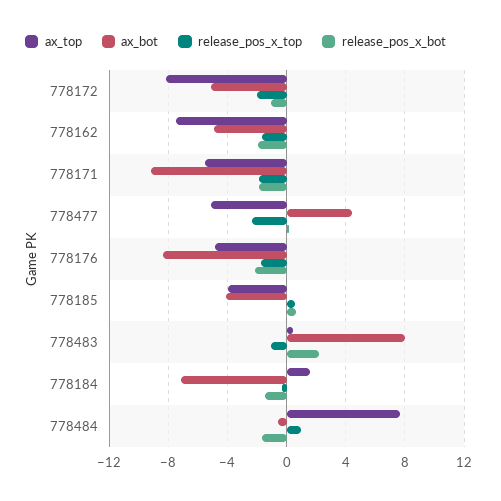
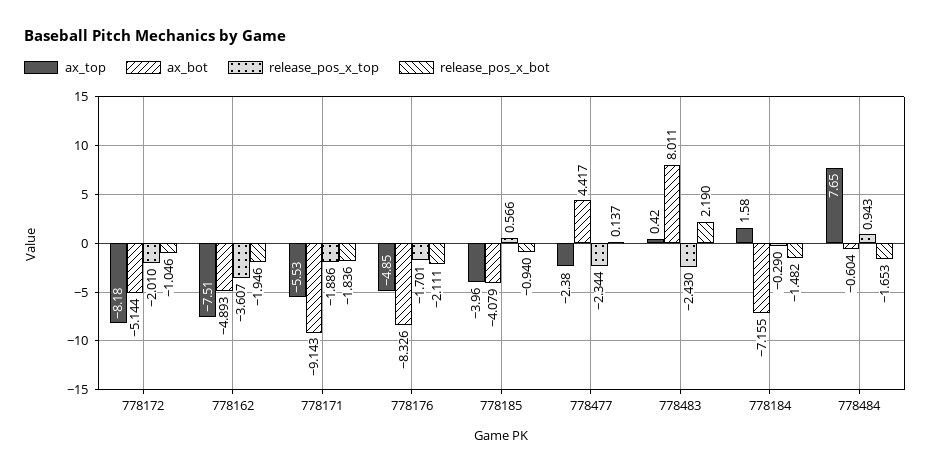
  {
    "ax_top": {
      "778172": -8.18,
      "778162": -7.51,
      "778171": -5.53,
-     "778477": -5,
+     "778477": -2.38,
      "778176": -4.85,
      "778185": -3.96,
      "778483": 0.42,
      "778184": 1.58,
      "778484": 7.65
    },
    "ax_bot": {
      "778172": -5.144,
      "778162": -4.893,
      "778171": -9.143,
      "778477": 4.417,
      "778176": -8.326,
      "778185": -4.079,
      "778483": 8.011,
      "778184": -7.155,
      "778484": -0.604
    },
    "release_pos_x_top": {
      "778172": -2.01,
-     "778162": -1.5,
+     "778162": -3.607,
      "778171": -1.886,
      "778477": -2.344,
      "778176": -1.701,
      "778185": 0.566,
-     "778483": -1,
+     "778483": -2.43,
      "778184": -0.29,
      "778484": 0.943
    },
    "release_pos_x_bot": {
      "778172": -1.046,
      "778162": -1.946,
      "778171": -1.836,
      "778477": 0.137,
      "778176": -2.111,
-     "778185": 0.5,
+     "778185": -0.94,
      "778483": 2.19,
      "778184": -1.482,
      "778484": -1.653
    }
  }

